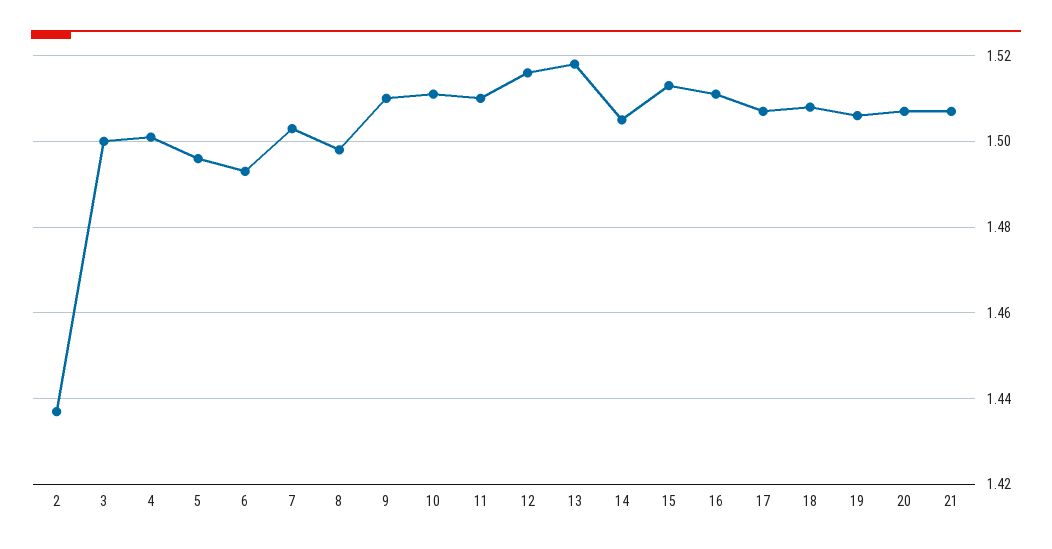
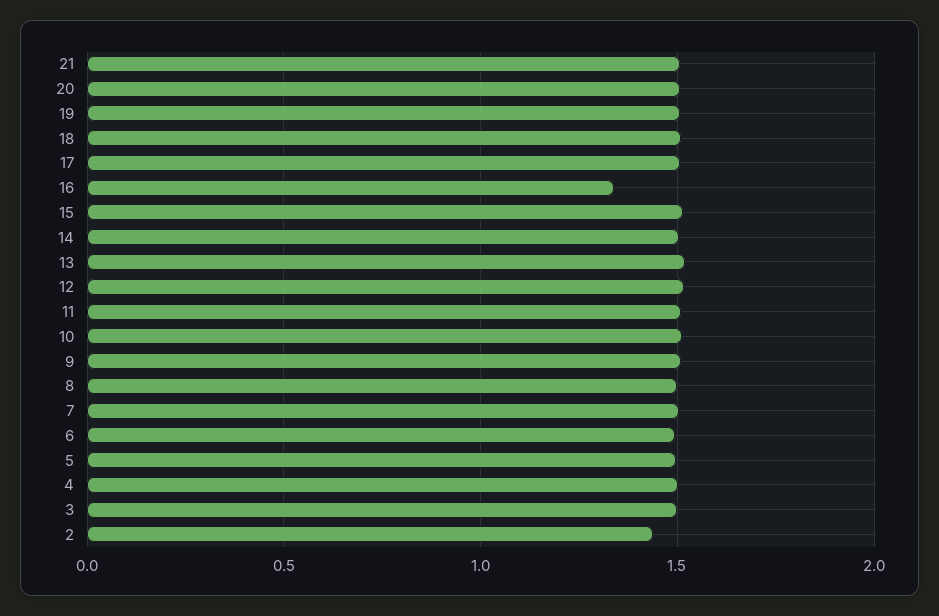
  {
    "2": 1.435,
    "3": 1.5,
    "4": 1.5,
    "5": 1.495,
    "6": 1.495,
    "7": 1.505,
    "8": 1.5,
    "9": 1.51,
    "10": 1.51,
    "11": 1.51,
    "12": 1.515,
    "13": 1.52,
    "14": 1.505,
    "15": 1.515,
-   "16": 1.51,
+   "16": 1.35,
    "17": 1.505,
    "18": 1.51,
    "19": 1.505,
    "20": 1.505,
    "21": 1.505
  }

